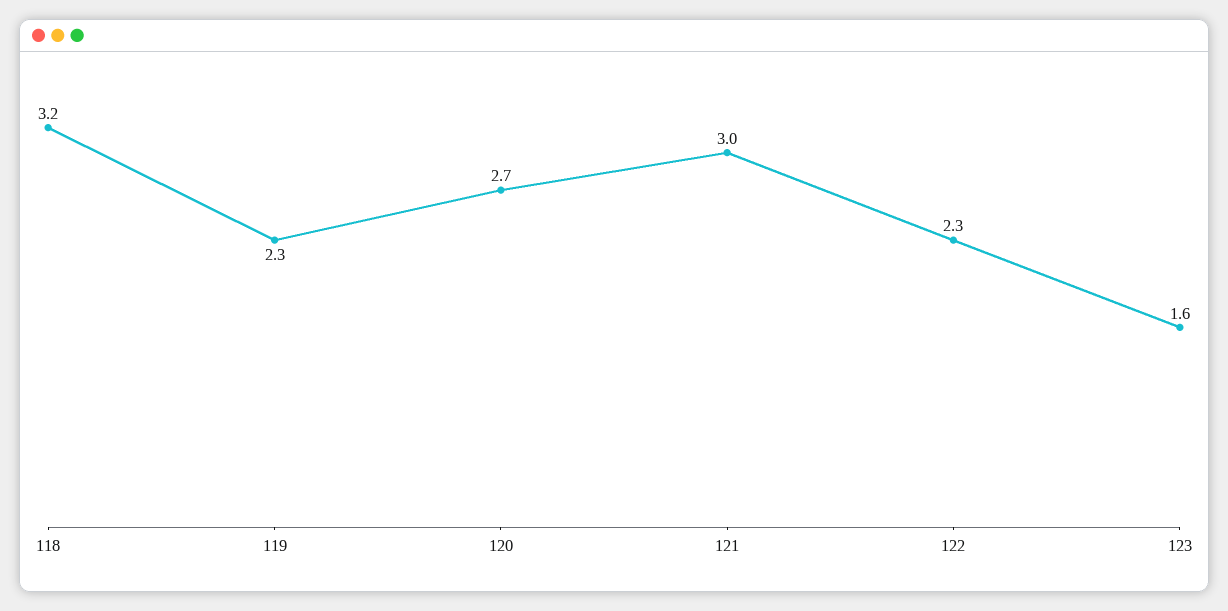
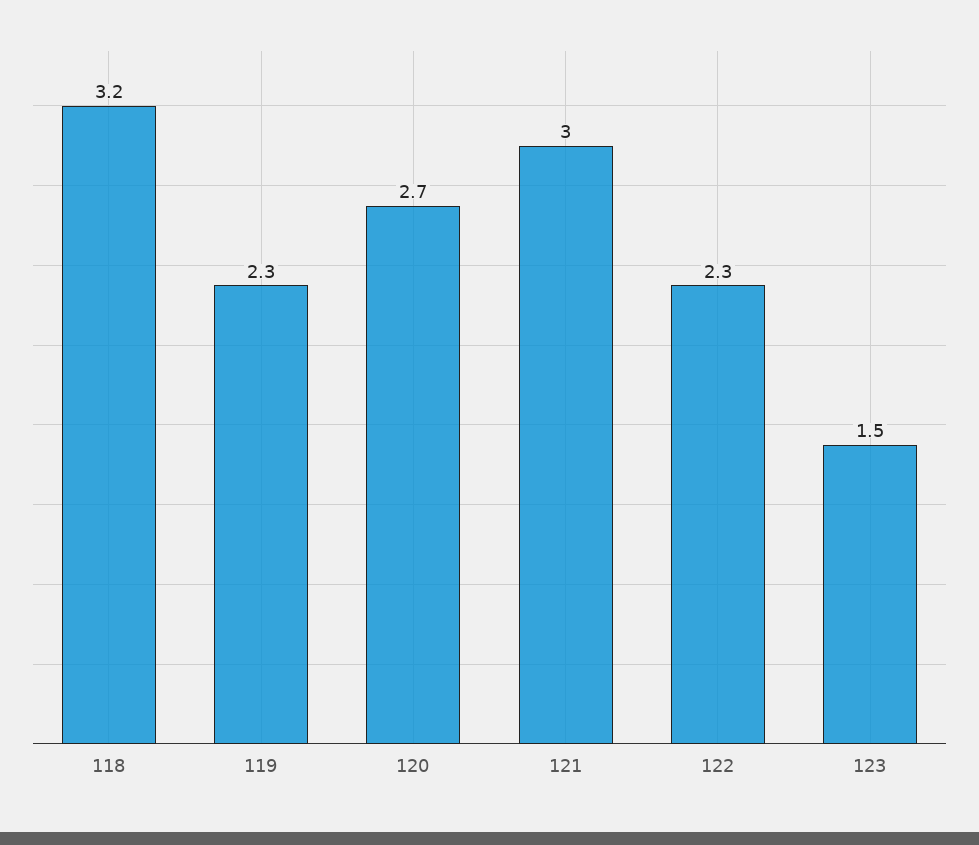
  {
    "118": 3.2,
    "119": 2.3,
    "120": 2.7,
    "121": 3,
    "122": 2.3,
-   "123": 1.6
+   "123": 1.5
  }

